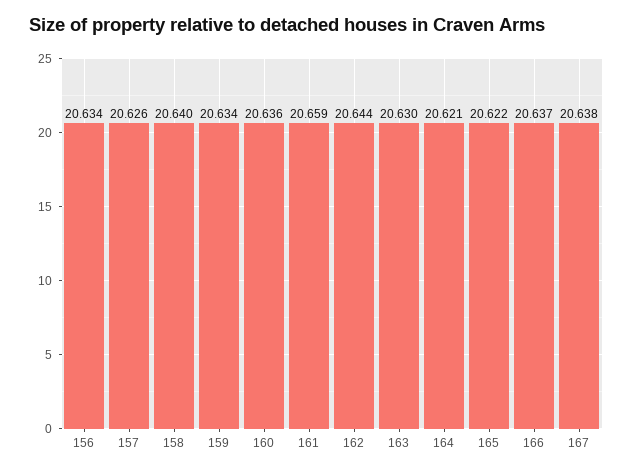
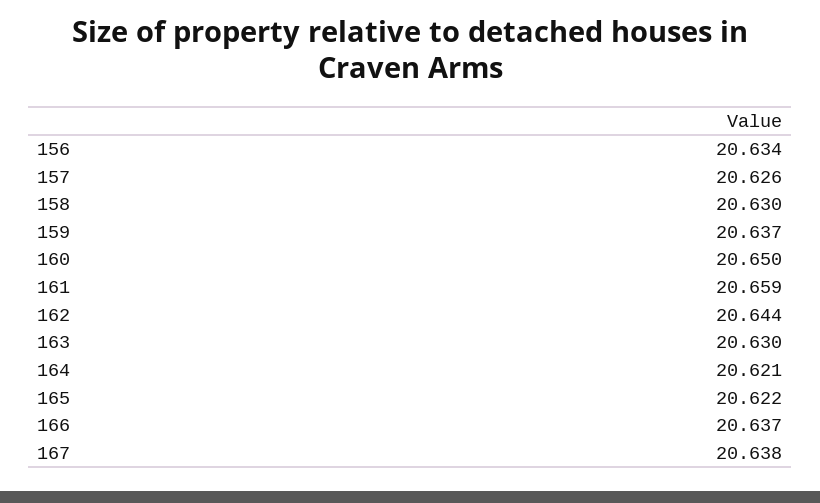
  {
    "156": 20.634,
    "157": 20.626,
-   "158": 20.64,
+   "158": 20.63,
-   "159": 20.634,
+   "159": 20.637,
-   "160": 20.636,
+   "160": 20.65,
    "161": 20.659,
    "162": 20.644,
    "163": 20.63,
    "164": 20.621,
    "165": 20.622,
    "166": 20.637,
    "167": 20.638
  }

